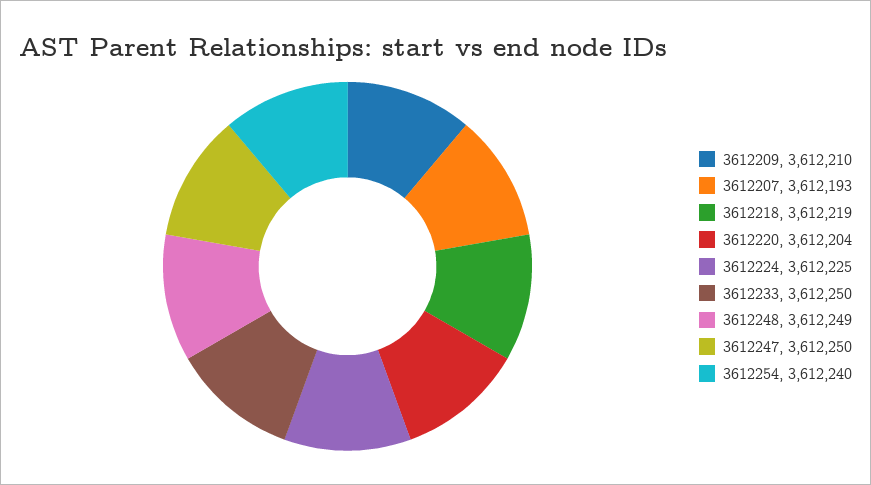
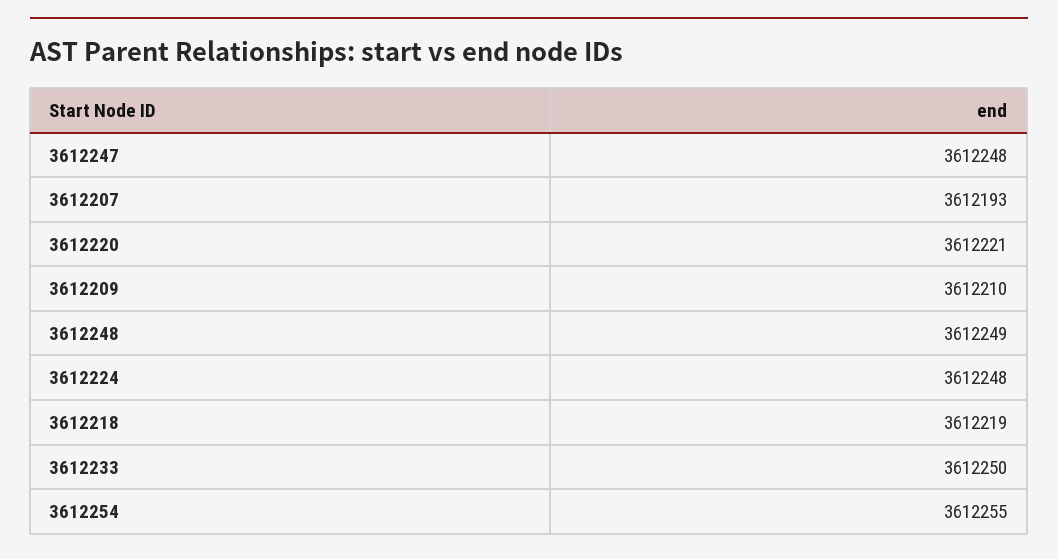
  {
    "3612209": 3612210,
    "3612207": 3612193,
    "3612218": 3612219,
-   "3612220": 3612204,
+   "3612220": 3612221,
-   "3612224": 3612225,
+   "3612224": 3612248,
    "3612233": 3612250,
    "3612248": 3612249,
-   "3612247": 3612250,
+   "3612247": 3612248,
-   "3612254": 3612240
+   "3612254": 3612255
  }

